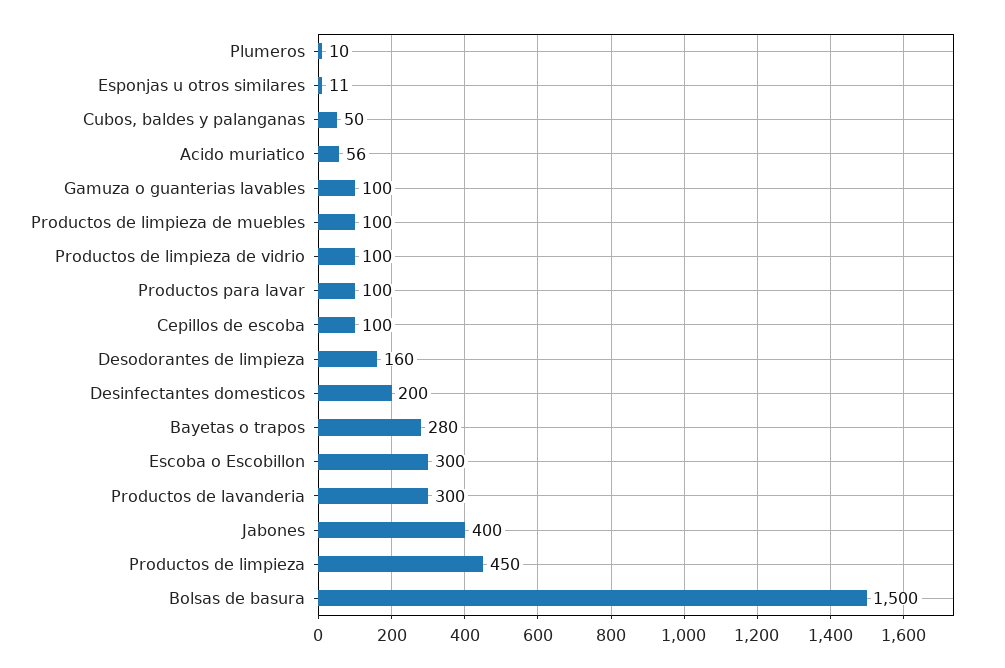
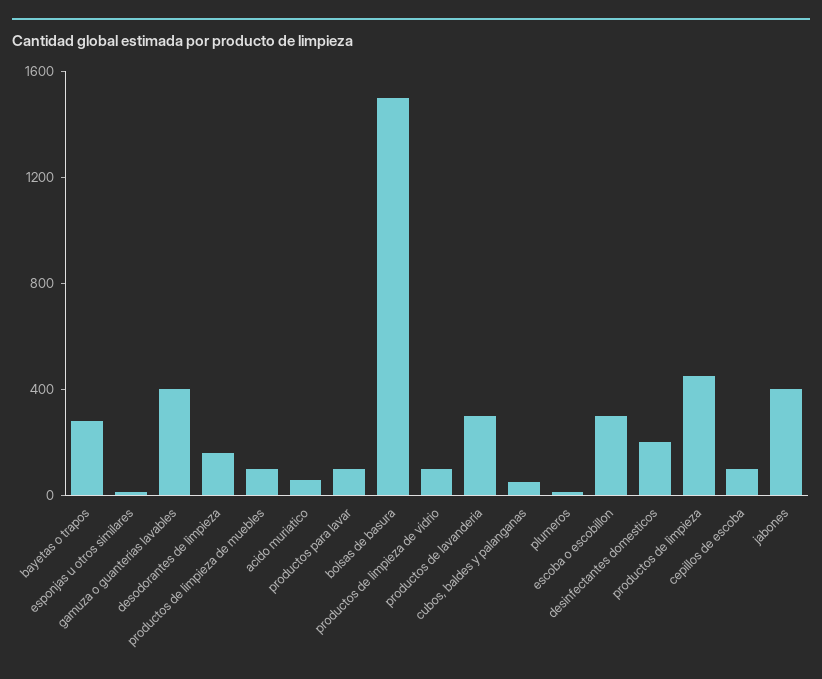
  {
    "Plumeros": 10,
    "Esponjas u otros similares": 11,
    "Cubos, baldes y palanganas": 50,
    "Acido muriatico": 56,
-   "Gamuza o guanterias lavables": 100,
+   "Gamuza o guanterias lavables": 400,
    "Productos de limpieza de muebles": 100,
    "Productos de limpieza de vidrio": 100,
    "Productos para lavar": 100,
    "Cepillos de escoba": 100,
    "Desodorantes de limpieza": 160,
    "Desinfectantes domesticos": 200,
    "Bayetas o trapos": 280,
    "Escoba o Escobillon": 300,
    "Productos de lavanderia": 300,
    "Jabones": 400,
    "Productos de limpieza": 450,
    "Bolsas de basura": 1500
  }

